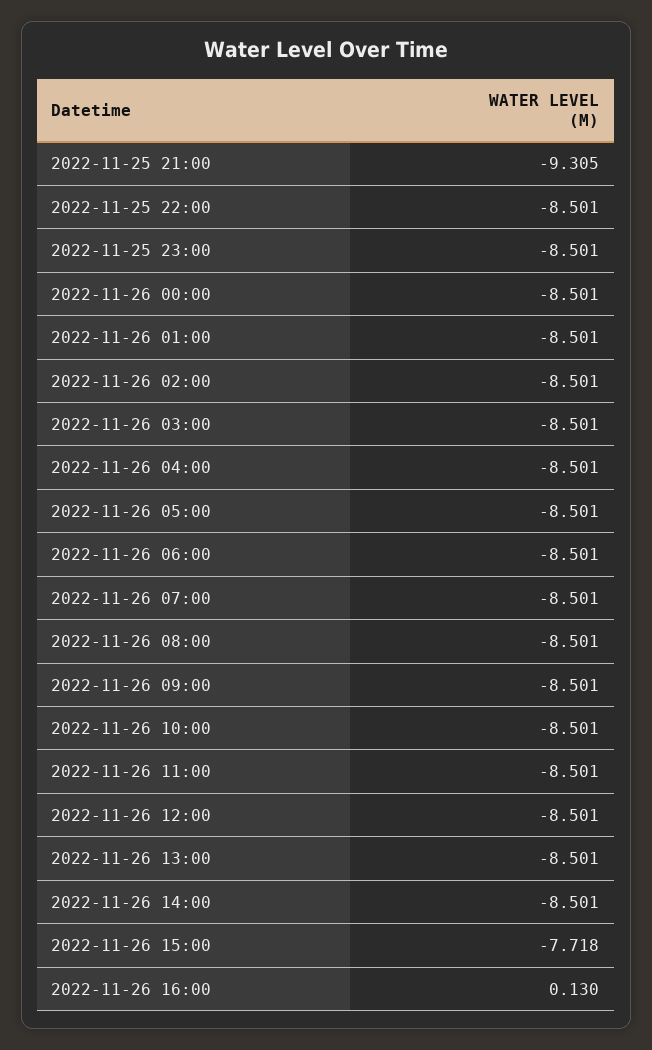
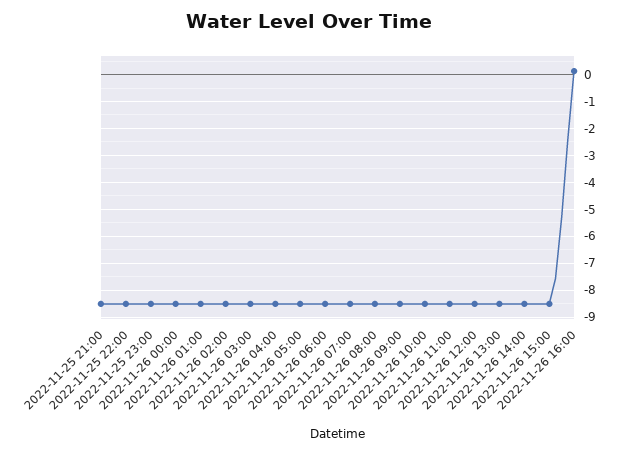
  {
-   "2022-11-25 21:00": -9.305,
+   "2022-11-25 21:00": -8.5,
    "2022-11-25 22:00": -8.501,
    "2022-11-25 23:00": -8.501,
    "2022-11-26 00:00": -8.501,
    "2022-11-26 01:00": -8.501,
    "2022-11-26 02:00": -8.501,
    "2022-11-26 03:00": -8.501,
    "2022-11-26 04:00": -8.501,
    "2022-11-26 05:00": -8.501,
    "2022-11-26 06:00": -8.501,
    "2022-11-26 07:00": -8.501,
    "2022-11-26 08:00": -8.501,
    "2022-11-26 09:00": -8.501,
    "2022-11-26 10:00": -8.501,
    "2022-11-26 11:00": -8.501,
    "2022-11-26 12:00": -8.501,
    "2022-11-26 13:00": -8.501,
    "2022-11-26 14:00": -8.501,
-   "2022-11-26 15:00": -7.718,
+   "2022-11-26 15:00": -8.5,
    "2022-11-26 16:00": 0.13
  }

